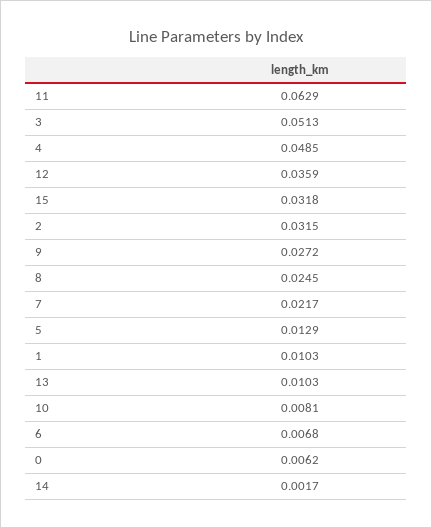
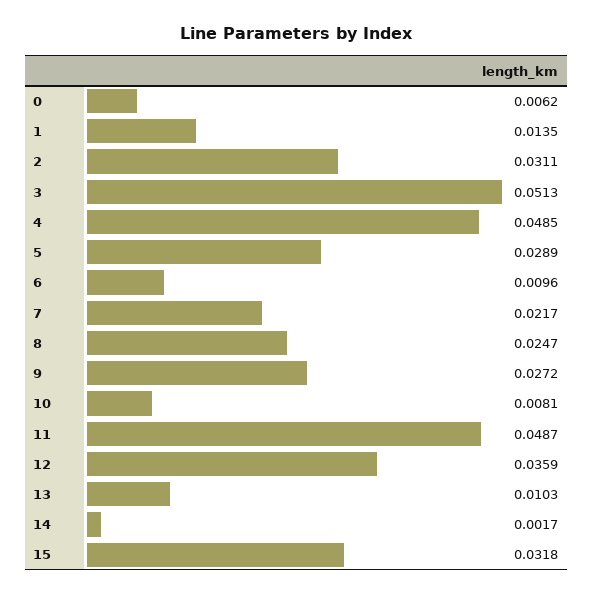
  {
-   "11": 0.0629,
+   "11": 0.0487,
    "3": 0.0513,
    "4": 0.0485,
    "12": 0.0359,
    "15": 0.0318,
-   "2": 0.0315,
+   "2": 0.0311,
    "9": 0.0272,
-   "8": 0.0245,
+   "8": 0.0247,
    "7": 0.0217,
-   "5": 0.0129,
+   "5": 0.0289,
-   "1": 0.0103,
+   "1": 0.0135,
    "13": 0.0103,
    "10": 0.0081,
-   "6": 0.0068,
+   "6": 0.0096,
    "0": 0.0062,
    "14": 0.0017
  }

